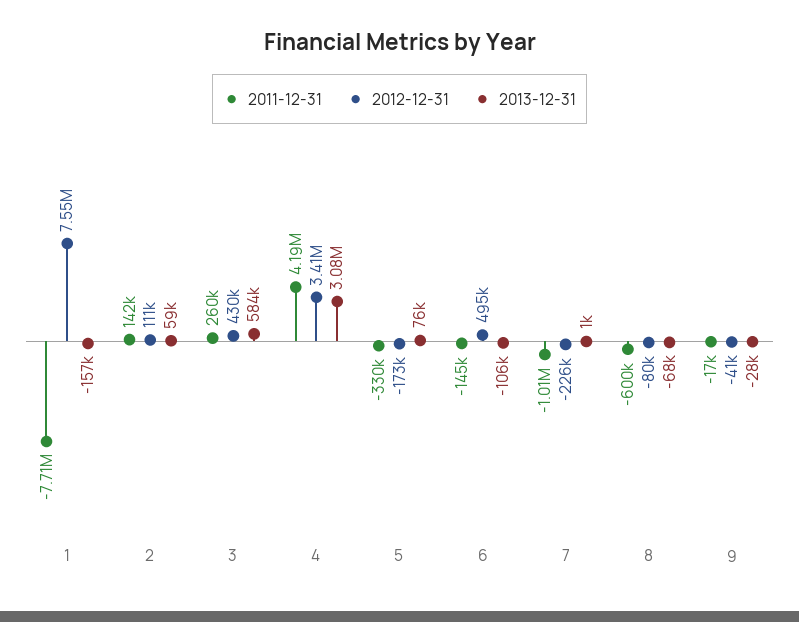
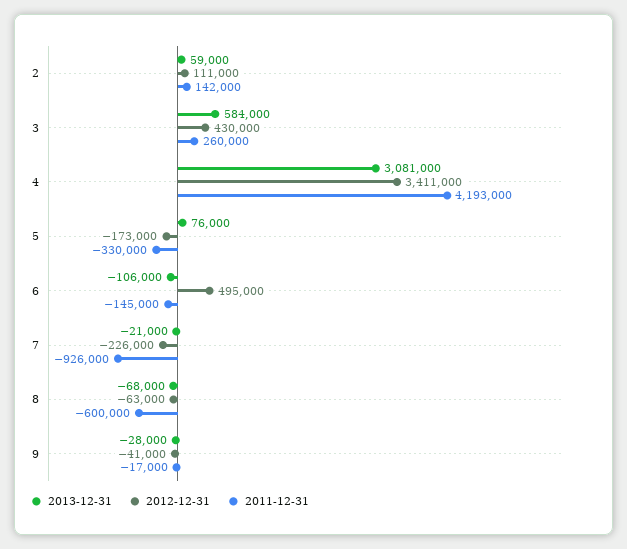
  {
    "2011-12-31": {
-     "1": -7710000,
      "2": 142000,
      "3": 260000,
      "4": 4193000,
      "5": -330000,
      "6": -145000,
-     "7": -1010000,
+     "7": -926000,
      "8": -600000,
      "9": -17000
    },
    "2012-12-31": {
-     "1": 7550000,
      "2": 111000,
      "3": 430000,
      "4": 3411000,
      "5": -173000,
      "6": 495000,
      "7": -226000,
-     "8": -80000,
+     "8": -63000,
      "9": -41000
    },
    "2013-12-31": {
-     "1": -157000,
      "2": 59000,
      "3": 584000,
      "4": 3081000,
      "5": 76000,
      "6": -106000,
-     "7": 1000,
+     "7": -21000,
      "8": -68000,
      "9": -28000
    }
  }

